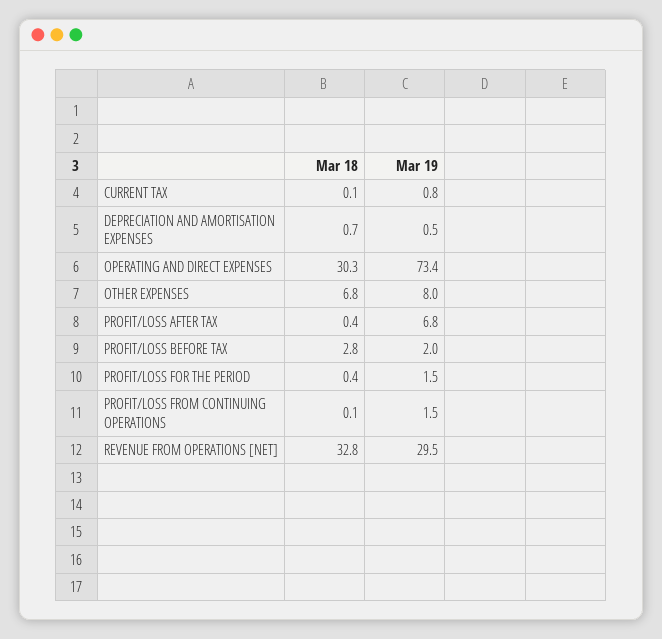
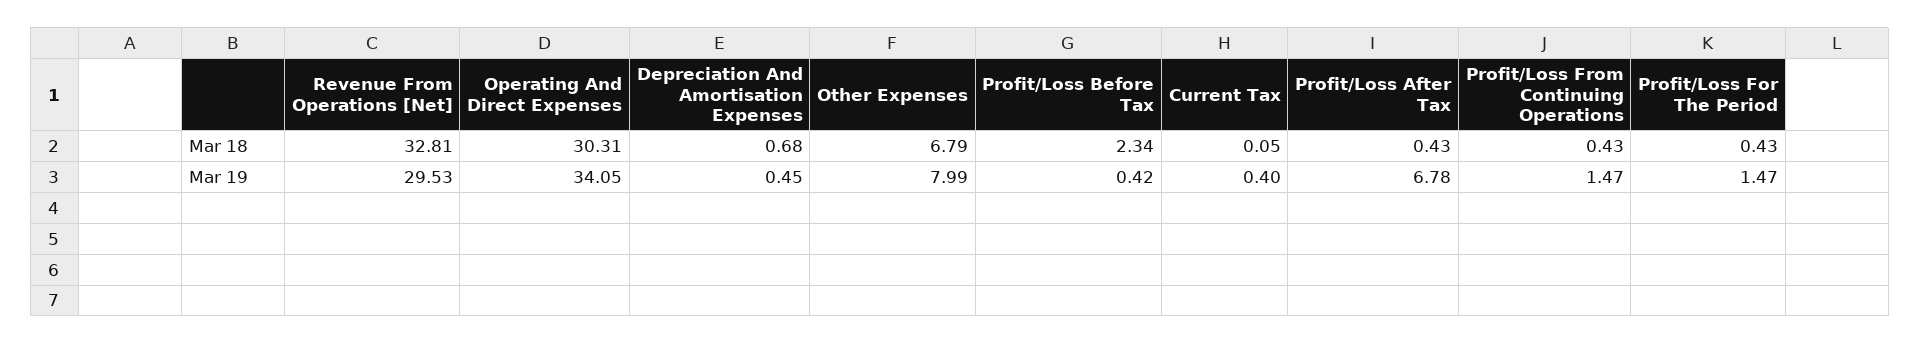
  {
    "Mar 18": {
      "CURRENT TAX": 0.05,
      "DEPRECIATION AND AMORTISATION EXPENSES": 0.68,
      "OPERATING AND DIRECT EXPENSES": 30.31,
      "OTHER EXPENSES": 6.79,
      "PROFIT/LOSS AFTER TAX": 0.43,
-     "PROFIT/LOSS BEFORE TAX": 2.8,
+     "PROFIT/LOSS BEFORE TAX": 2.34,
      "PROFIT/LOSS FOR THE PERIOD": 0.43,
-     "PROFIT/LOSS FROM CONTINUING OPERATIONS": 0.1,
+     "PROFIT/LOSS FROM CONTINUING OPERATIONS": 0.43,
      "REVENUE FROM OPERATIONS [NET]": 32.81
    },
    "Mar 19": {
-     "CURRENT TAX": 0.8,
+     "CURRENT TAX": 0.4,
      "DEPRECIATION AND AMORTISATION EXPENSES": 0.45,
-     "OPERATING AND DIRECT EXPENSES": 73.4,
+     "OPERATING AND DIRECT EXPENSES": 34.05,
      "OTHER EXPENSES": 7.99,
      "PROFIT/LOSS AFTER TAX": 6.78,
-     "PROFIT/LOSS BEFORE TAX": 2,
+     "PROFIT/LOSS BEFORE TAX": 0.42,
      "PROFIT/LOSS FOR THE PERIOD": 1.47,
      "PROFIT/LOSS FROM CONTINUING OPERATIONS": 1.47,
      "REVENUE FROM OPERATIONS [NET]": 29.53
    }
  }

